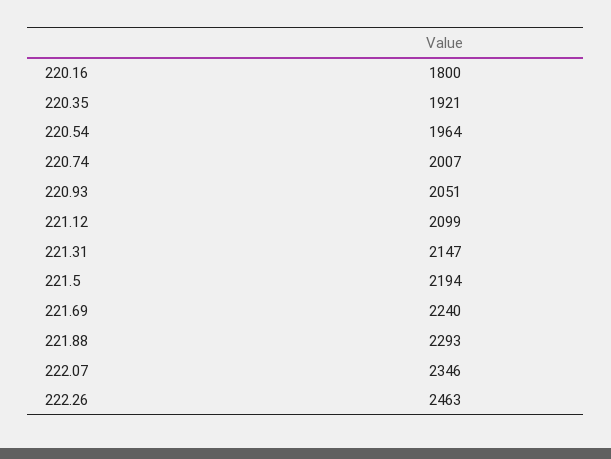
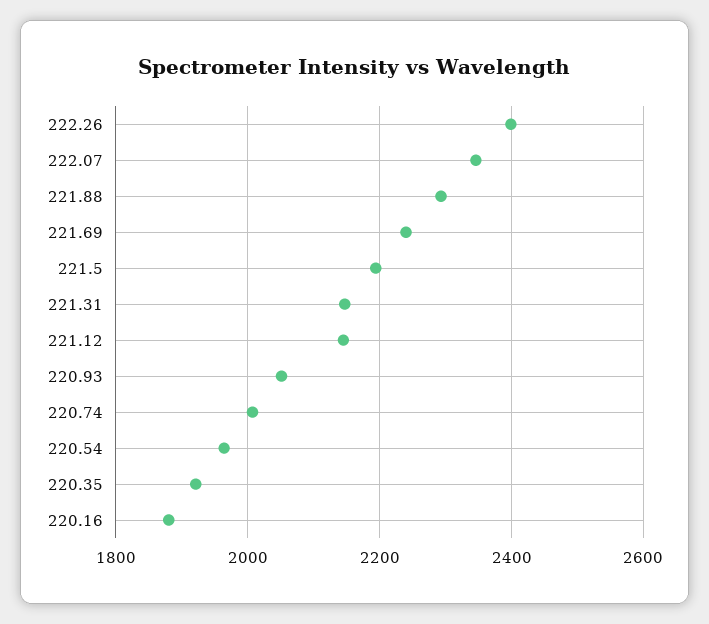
  {
-   "220.16": 1800,
+   "220.16": 1880,
    "220.35": 1921,
    "220.54": 1964,
    "220.74": 2007,
    "220.93": 2051,
-   "221.12": 2099,
+   "221.12": 2140,
    "221.31": 2147,
    "221.5": 2194,
    "221.69": 2240,
    "221.88": 2293,
    "222.07": 2346,
-   "222.26": 2463
+   "222.26": 2400
  }

